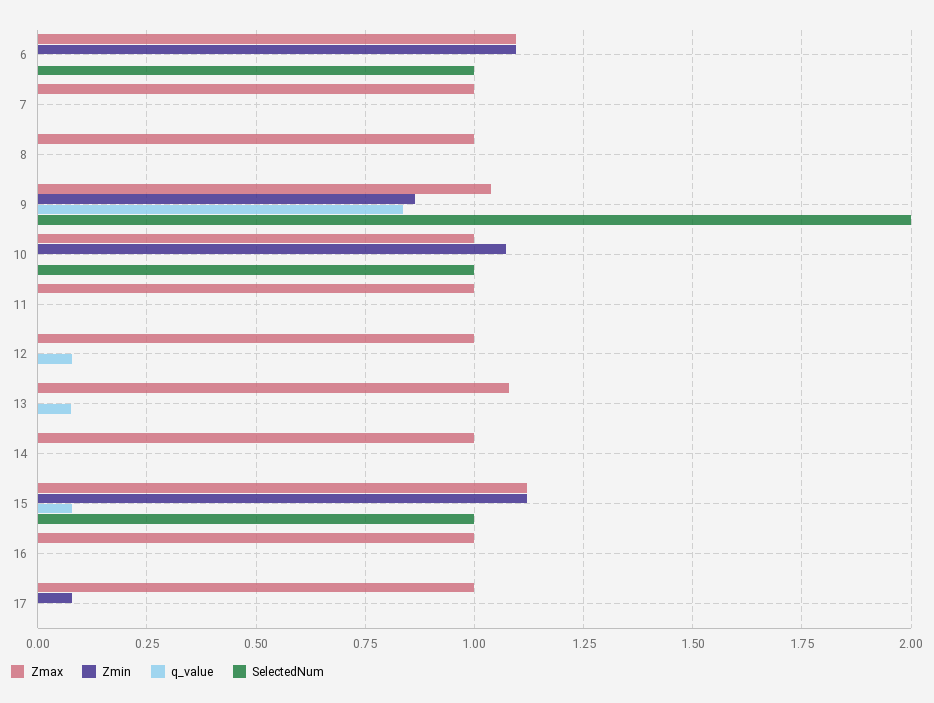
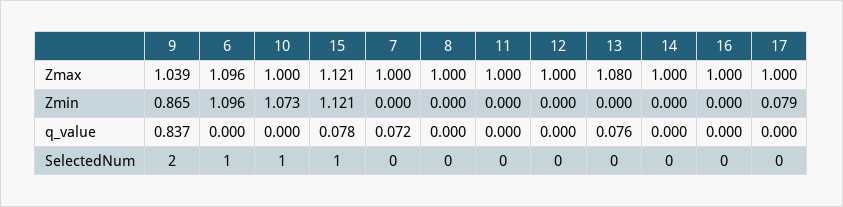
  {
    "Zmax": {
      "6": 1.096,
      "7": 1,
      "8": 1,
      "9": 1.039,
      "10": 1,
      "11": 1,
      "12": 1,
      "13": 1.08,
      "14": 1,
      "15": 1.121,
      "16": 1,
      "17": 1
    },
    "Zmin": {
      "6": 1.096,
      "7": 0,
      "8": 0,
      "9": 0.865,
      "10": 1.073,
      "11": 0,
      "12": 0,
      "13": 0,
      "14": 0,
      "15": 1.121,
      "16": 0,
      "17": 0.079
    },
    "q_value": {
      "6": 0,
-     "7": 0,
+     "7": 0.072,
      "8": 0,
      "9": 0.837,
      "10": 0,
      "11": 0,
-     "12": 0.075,
+     "12": 0,
      "13": 0.076,
      "14": 0,
      "15": 0.078,
      "16": 0,
      "17": 0
    },
    "SelectedNum": {
      "6": 1,
      "7": 0,
      "8": 0,
      "9": 2,
      "10": 1,
      "11": 0,
      "12": 0,
      "13": 0,
      "14": 0,
      "15": 1,
      "16": 0,
      "17": 0
    }
  }

